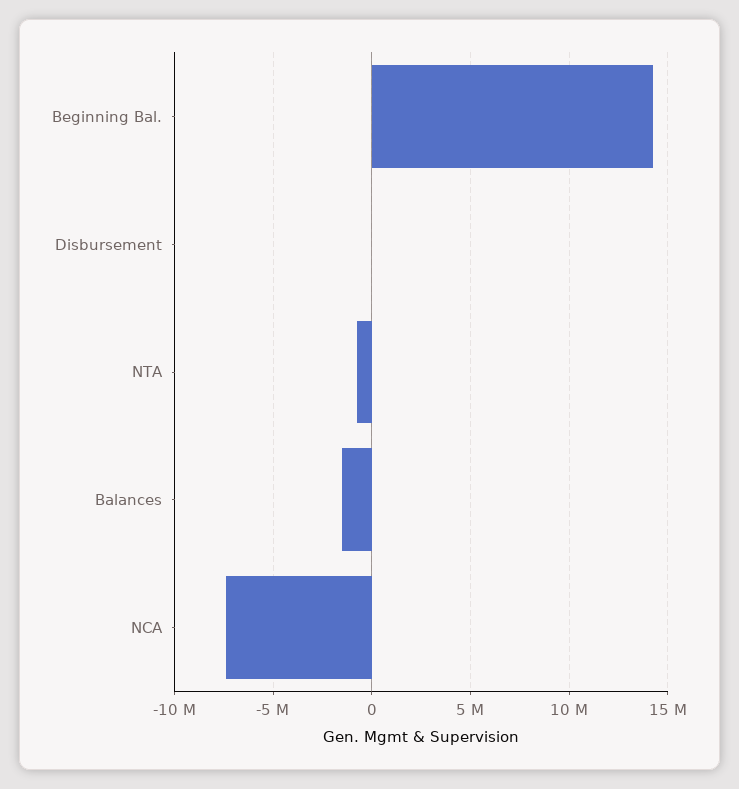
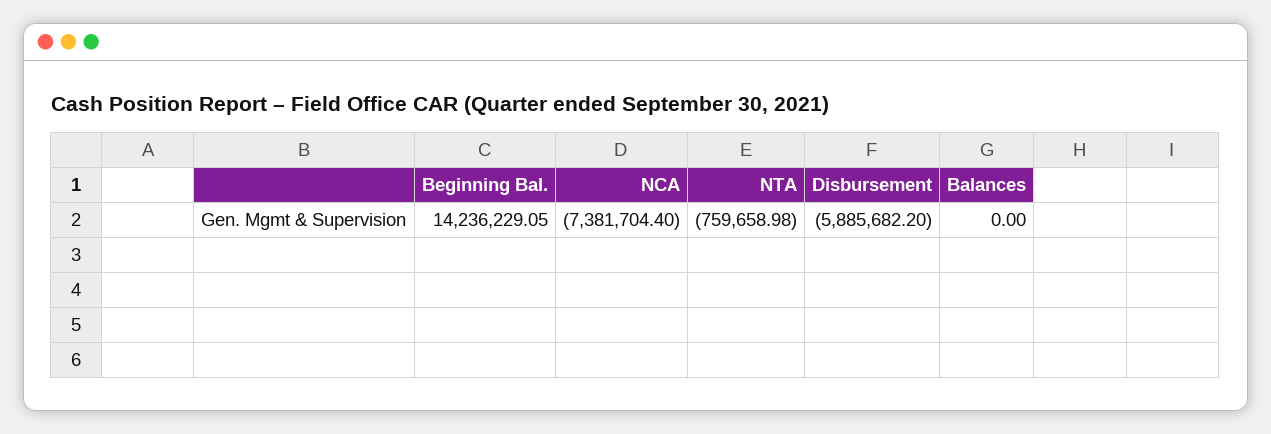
  {
    "Beginning Bal.": 14236229.05,
-   "Disbursement": 0,
+   "Disbursement": -5885682.2,
    "NTA": -759658.98,
-   "Balances": -1500000,
+   "Balances": 0,
    "NCA": -7381704.4
  }

